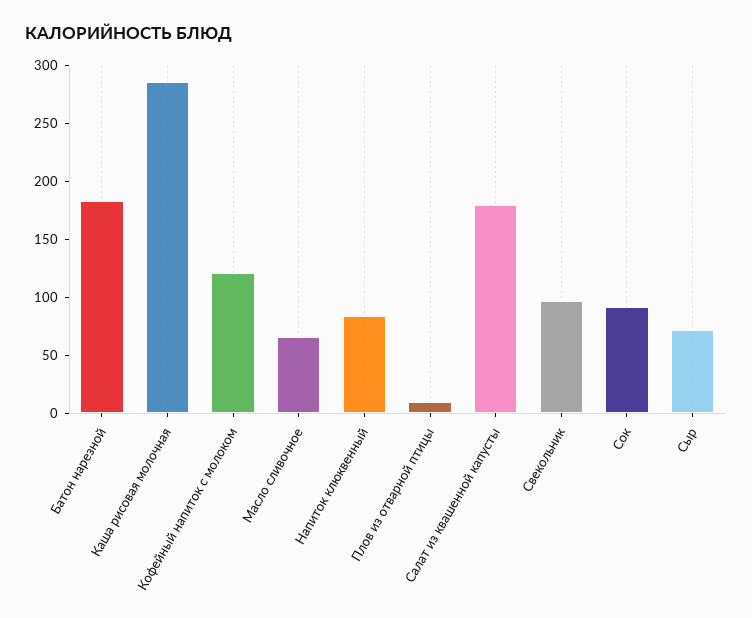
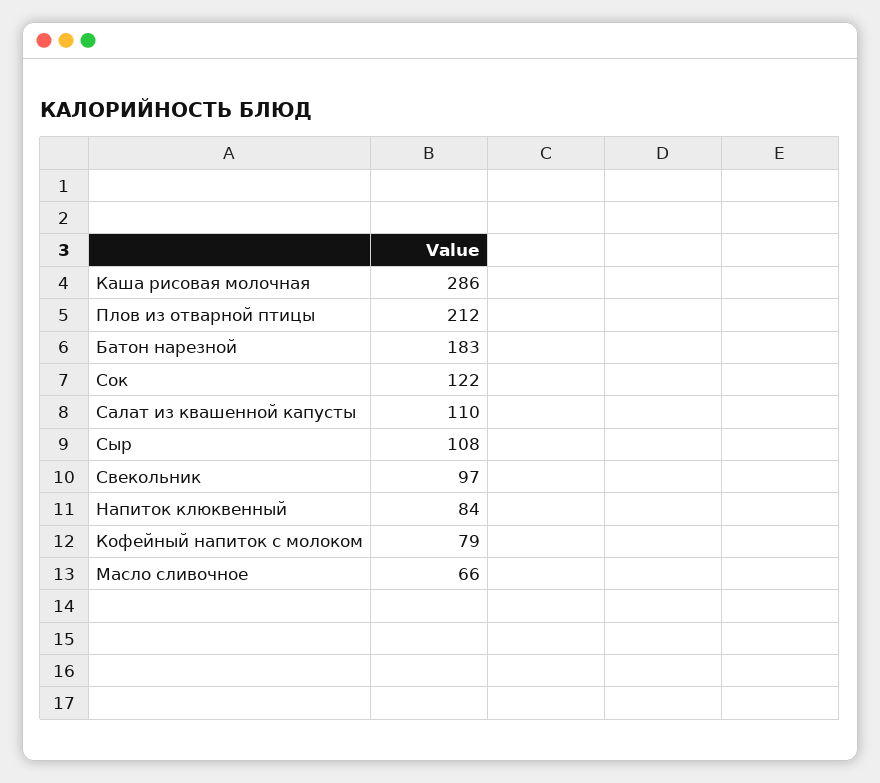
  {
    "Батон нарезной": 183,
    "Каша рисовая молочная": 286,
-   "Кофейный напиток с молоком": 120,
+   "Кофейный напиток с молоком": 79,
    "Масло сливочное": 66,
    "Напиток клюквенный": 84,
-   "Плов из отварной птицы": 10,
+   "Плов из отварной птицы": 212,
-   "Салат из квашенной капусты": 180,
+   "Салат из квашенной капусты": 110,
    "Свекольник": 97,
-   "Сок": 90,
+   "Сок": 122,
-   "Сыр": 70
+   "Сыр": 108
  }

